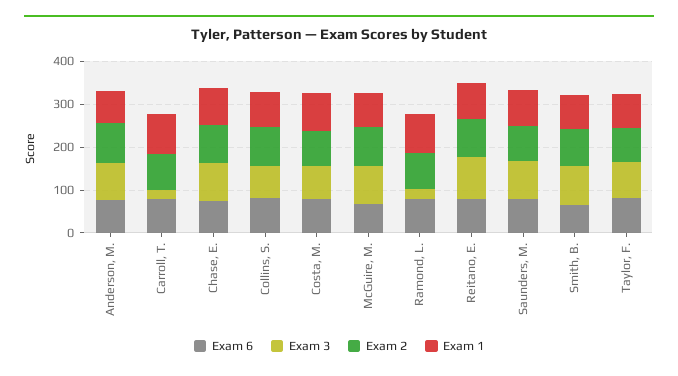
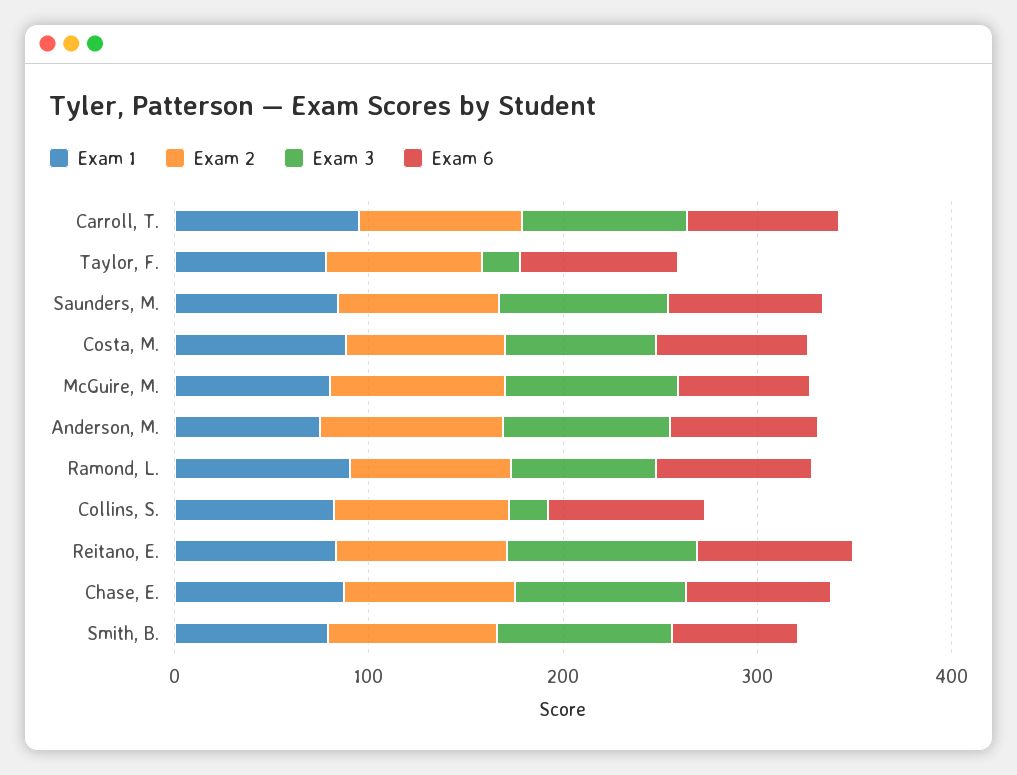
  {
    "Exam 6": {
      "Anderson, M.": 80,
      "Carroll, T.": 80,
      "Chase, E.": 80,
      "Collins, S.": 80,
      "Costa, M.": 80,
      "McGuire, M.": 60,
      "Ramond, L.": 80,
      "Reitano, E.": 80,
      "Saunders, M.": 80,
      "Smith, B.": 60,
      "Taylor, F.": 80
    },
    "Exam 3": {
      "Anderson, M.": 80,
-     "Carroll, T.": 20,
+     "Carroll, T.": 80,
      "Chase, E.": 80,
-     "Collins, S.": 80,
+     "Collins, S.": 20,
      "Costa, M.": 80,
      "McGuire, M.": 80,
-     "Ramond, L.": 20,
+     "Ramond, L.": 80,
      "Reitano, E.": 100,
      "Saunders, M.": 80,
      "Smith, B.": 100,
-     "Taylor, F.": 80
+     "Taylor, F.": 20
    },
    "Exam 2": {
      "Anderson, M.": 100,
      "Carroll, T.": 80,
      "Chase, E.": 80,
      "Collins, S.": 100,
      "Costa, M.": 80,
      "McGuire, M.": 100,
      "Ramond, L.": 80,
      "Reitano, E.": 80,
      "Saunders, M.": 80,
      "Smith, B.": 80,
      "Taylor, F.": 80
    },
    "Exam 1": {
      "Anderson, M.": 80,
      "Carroll, T.": 100,
      "Chase, E.": 80,
      "Collins, S.": 80,
      "Costa, M.": 80,
      "McGuire, M.": 80,
      "Ramond, L.": 100,
      "Reitano, E.": 80,
      "Saunders, M.": 80,
      "Smith, B.": 80,
      "Taylor, F.": 80
    }
  }

